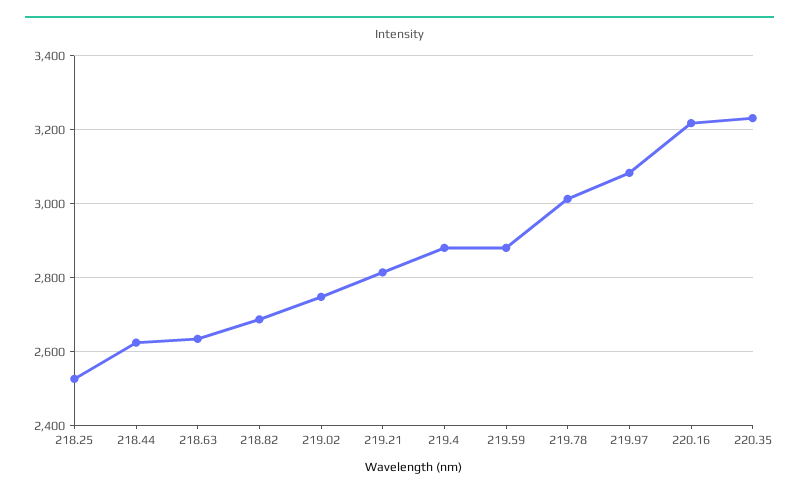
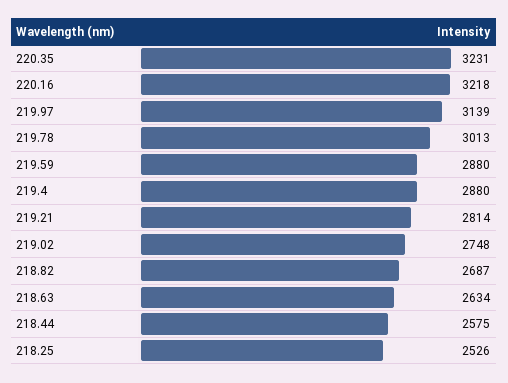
  {
    "218.25": 2526,
-   "218.44": 2620,
+   "218.44": 2575,
    "218.63": 2634,
    "218.82": 2687,
    "219.02": 2748,
    "219.21": 2814,
    "219.4": 2880,
    "219.59": 2880,
    "219.78": 3013,
-   "219.97": 3080,
+   "219.97": 3139,
    "220.16": 3218,
    "220.35": 3231
  }

